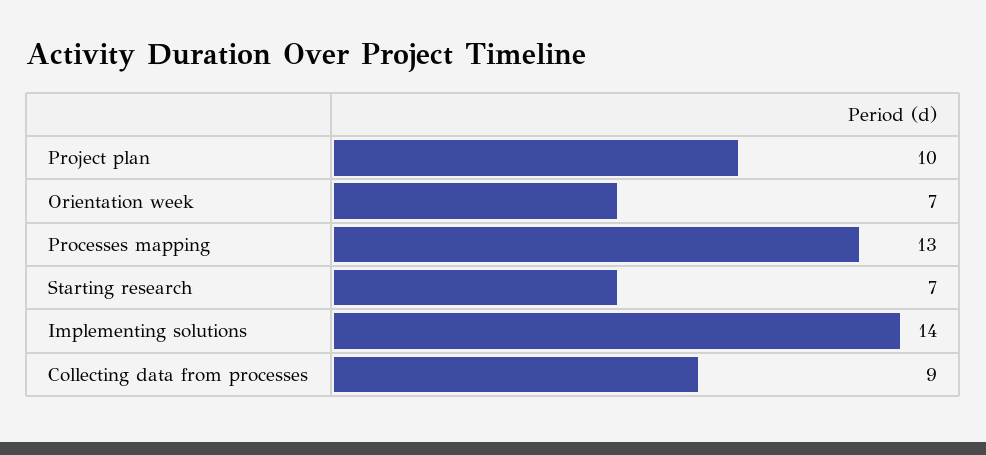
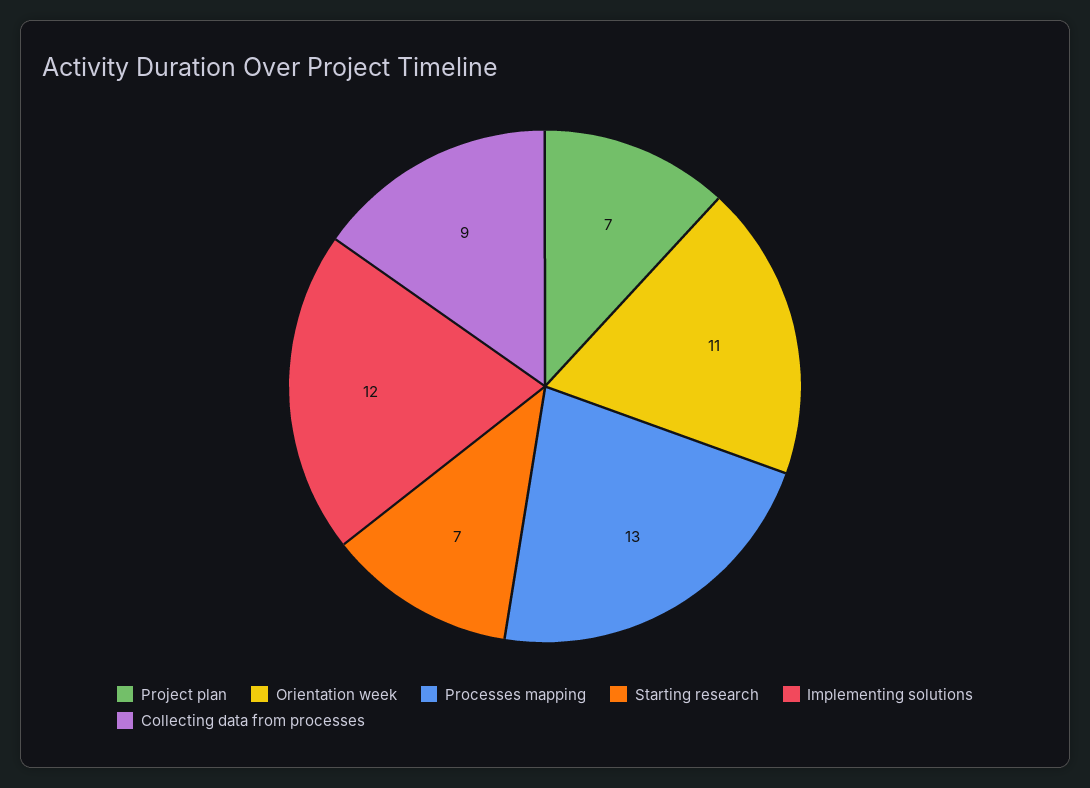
  {
-   "Project plan": 10,
+   "Project plan": 7,
-   "Orientation week": 7,
+   "Orientation week": 11,
    "Processes mapping": 13,
    "Starting research": 7,
-   "Implementing solutions": 14,
+   "Implementing solutions": 12,
    "Collecting data from processes": 9
  }

